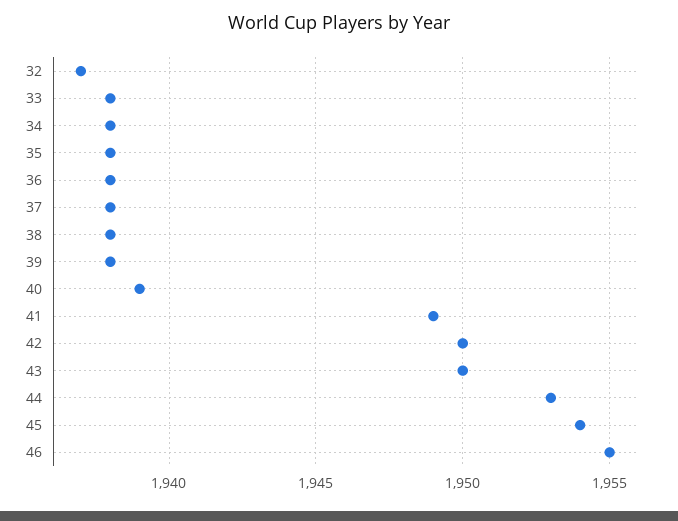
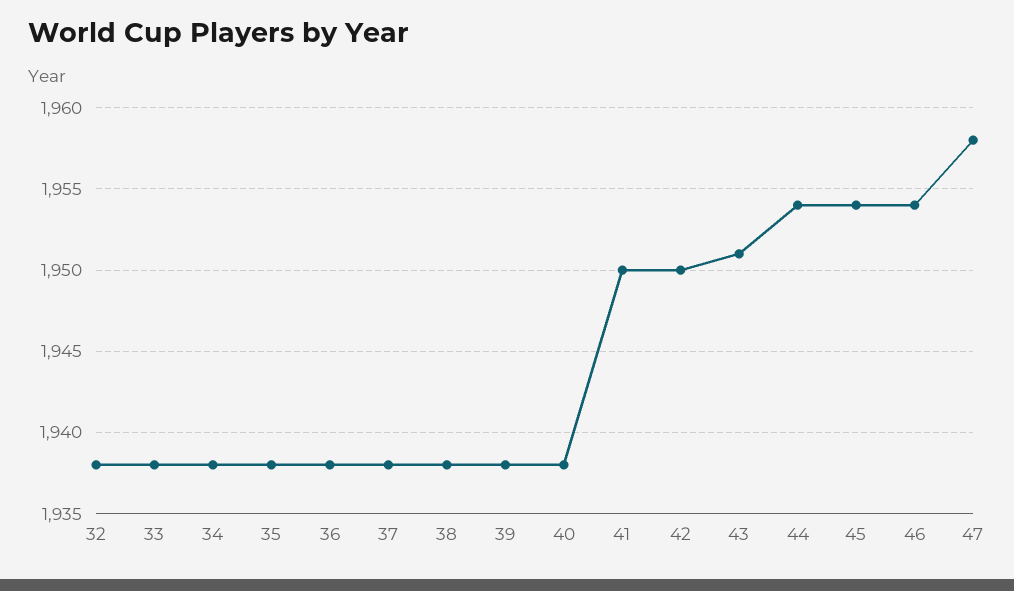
  {
-   "32": 1937,
+   "32": 1938,
    "33": 1938,
    "34": 1938,
    "35": 1938,
    "36": 1938,
    "37": 1938,
    "38": 1938,
    "39": 1938,
-   "40": 1939,
+   "40": 1938,
-   "41": 1949,
+   "41": 1950,
    "42": 1950,
-   "43": 1950,
+   "43": 1951,
-   "44": 1953,
+   "44": 1954,
    "45": 1954,
-   "46": 1955
+   "46": 1954,
+   "47": 1958
  }

